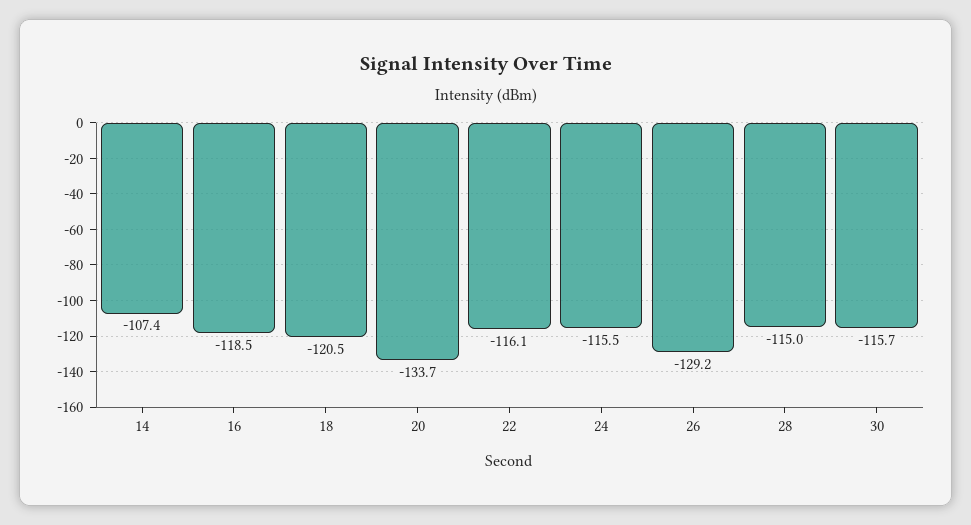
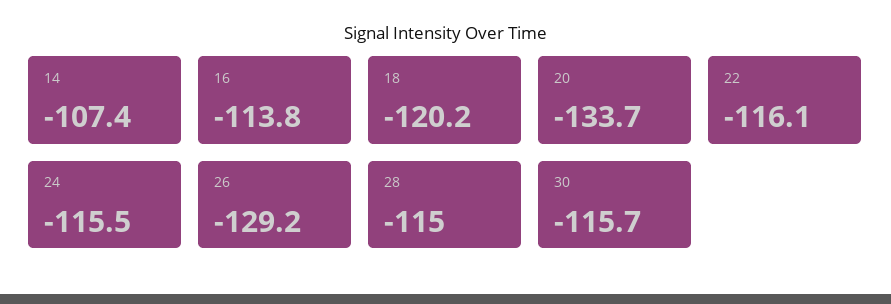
  {
    "14": -107.4,
-   "16": -118.5,
+   "16": -113.8,
-   "18": -120.5,
+   "18": -120.2,
    "20": -133.7,
    "22": -116.1,
    "24": -115.5,
    "26": -129.2,
    "28": -115,
    "30": -115.7
  }

